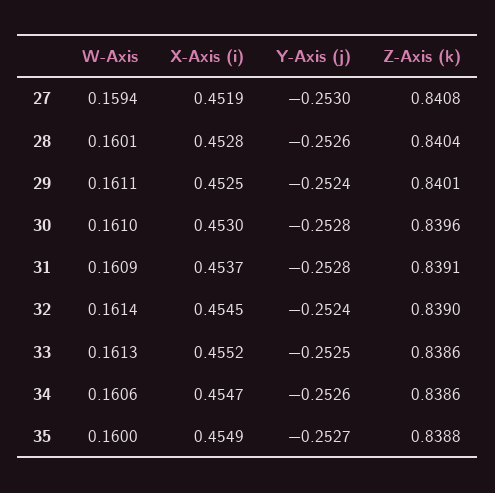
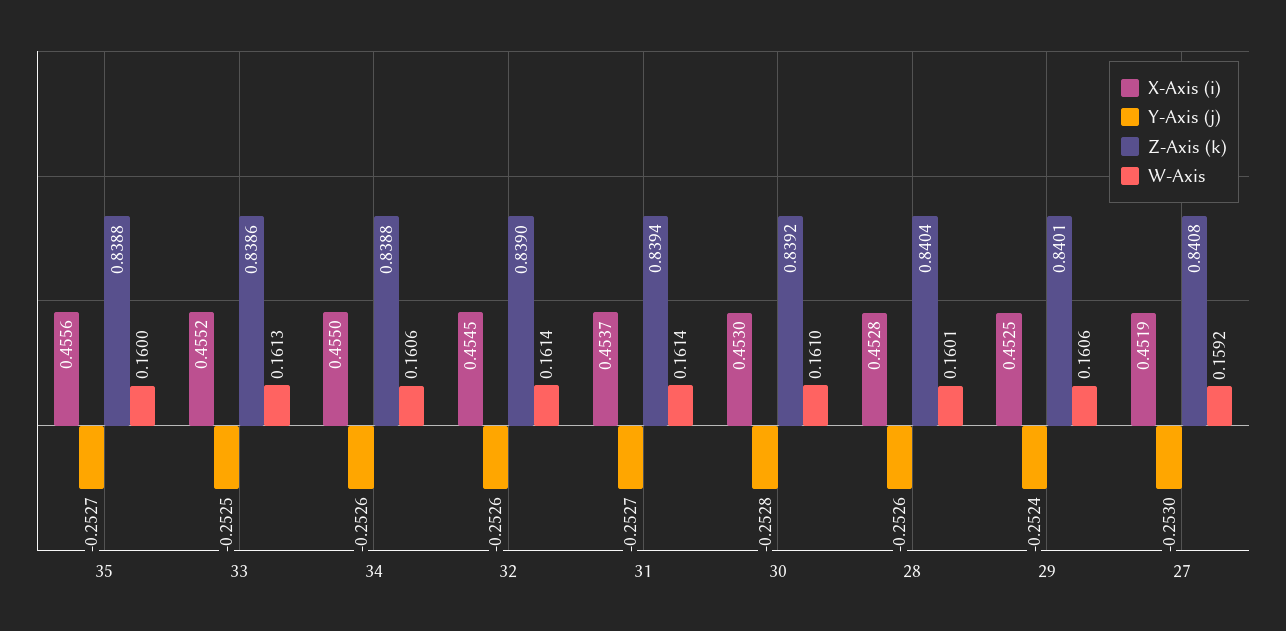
  {
    "W-Axis": {
-     "27": 0.1594,
+     "27": 0.1592,
      "28": 0.1601,
-     "29": 0.1611,
+     "29": 0.1606,
      "30": 0.161,
-     "31": 0.1609,
+     "31": 0.1614,
      "32": 0.1614,
      "33": 0.1613,
      "34": 0.1606,
      "35": 0.16
    },
    "X-Axis (i)": {
      "27": 0.4519,
      "28": 0.4528,
      "29": 0.4525,
      "30": 0.453,
      "31": 0.4537,
      "32": 0.4545,
      "33": 0.4552,
-     "34": 0.4547,
+     "34": 0.455,
-     "35": 0.4549
+     "35": 0.4556
    },
    "Y-Axis (j)": {
      "27": -0.253,
      "28": -0.2526,
      "29": -0.2524,
      "30": -0.2528,
-     "31": -0.2528,
+     "31": -0.2527,
-     "32": -0.2524,
+     "32": -0.2526,
      "33": -0.2525,
      "34": -0.2526,
      "35": -0.2527
    },
    "Z-Axis (k)": {
      "27": 0.8408,
      "28": 0.8404,
      "29": 0.8401,
-     "30": 0.8396,
+     "30": 0.8392,
-     "31": 0.8391,
+     "31": 0.8394,
      "32": 0.839,
      "33": 0.8386,
-     "34": 0.8386,
+     "34": 0.8388,
      "35": 0.8388
    }
  }

